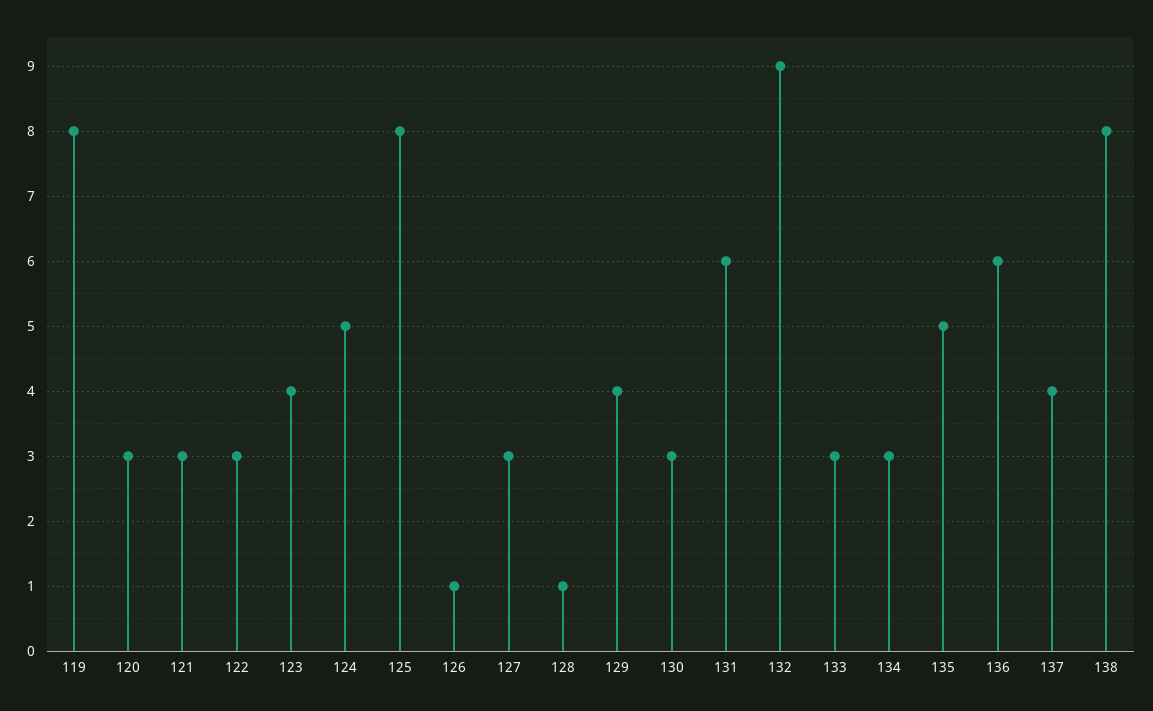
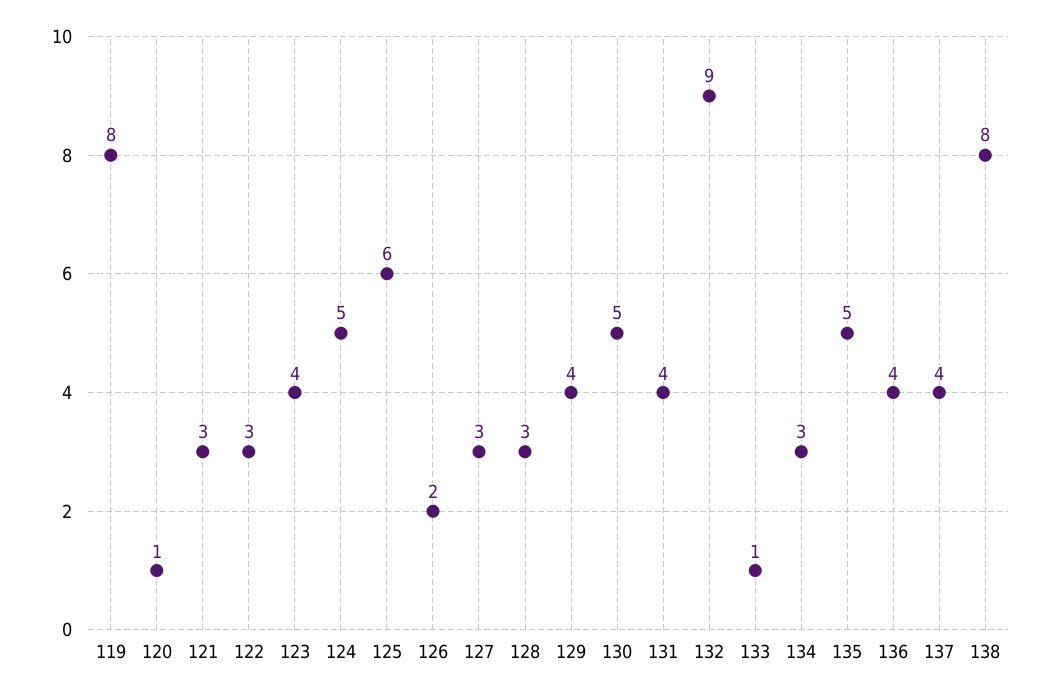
  {
    "119": 8,
-   "120": 3,
+   "120": 1,
    "121": 3,
    "122": 3,
    "123": 4,
    "124": 5,
-   "125": 8,
+   "125": 6,
-   "126": 1,
+   "126": 2,
    "127": 3,
-   "128": 1,
+   "128": 3,
    "129": 4,
-   "130": 3,
+   "130": 5,
-   "131": 6,
+   "131": 4,
    "132": 9,
-   "133": 3,
+   "133": 1,
    "134": 3,
    "135": 5,
-   "136": 6,
+   "136": 4,
    "137": 4,
    "138": 8
  }

